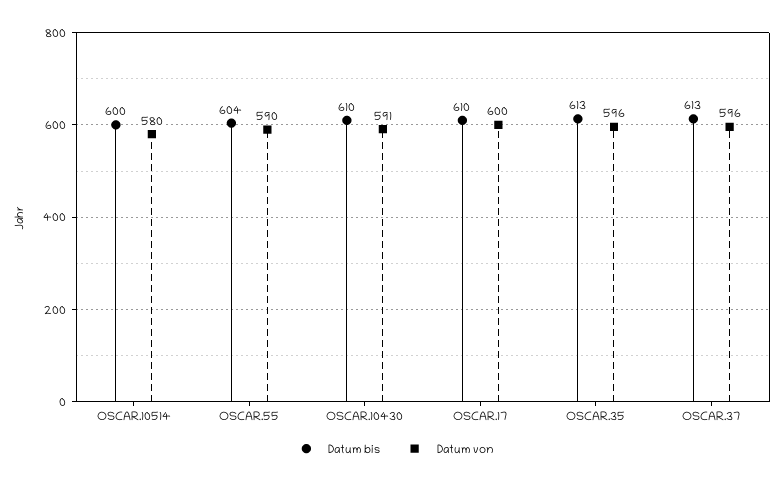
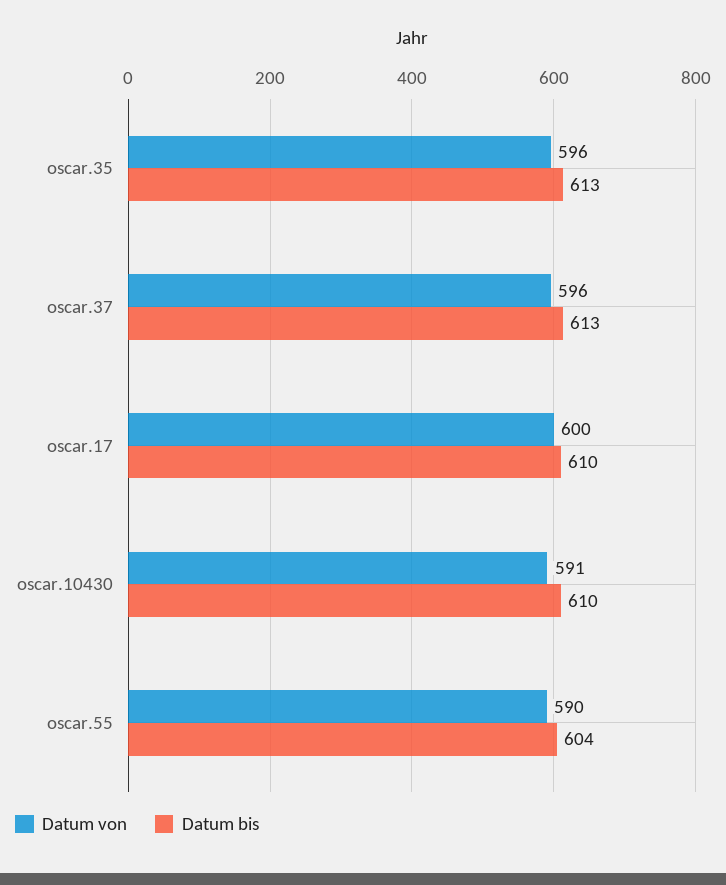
  {
    "Datum bis": {
-     "OSCAR.10514": 600,
      "OSCAR.55": 604,
      "OSCAR.10430": 610,
      "OSCAR.17": 610,
      "OSCAR.35": 613,
      "OSCAR.37": 613
    },
    "Datum von": {
-     "OSCAR.10514": 580,
      "OSCAR.55": 590,
      "OSCAR.10430": 591,
      "OSCAR.17": 600,
      "OSCAR.35": 596,
      "OSCAR.37": 596
    }
  }

